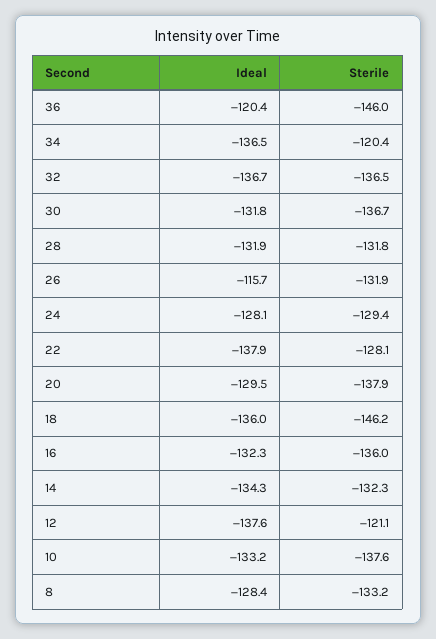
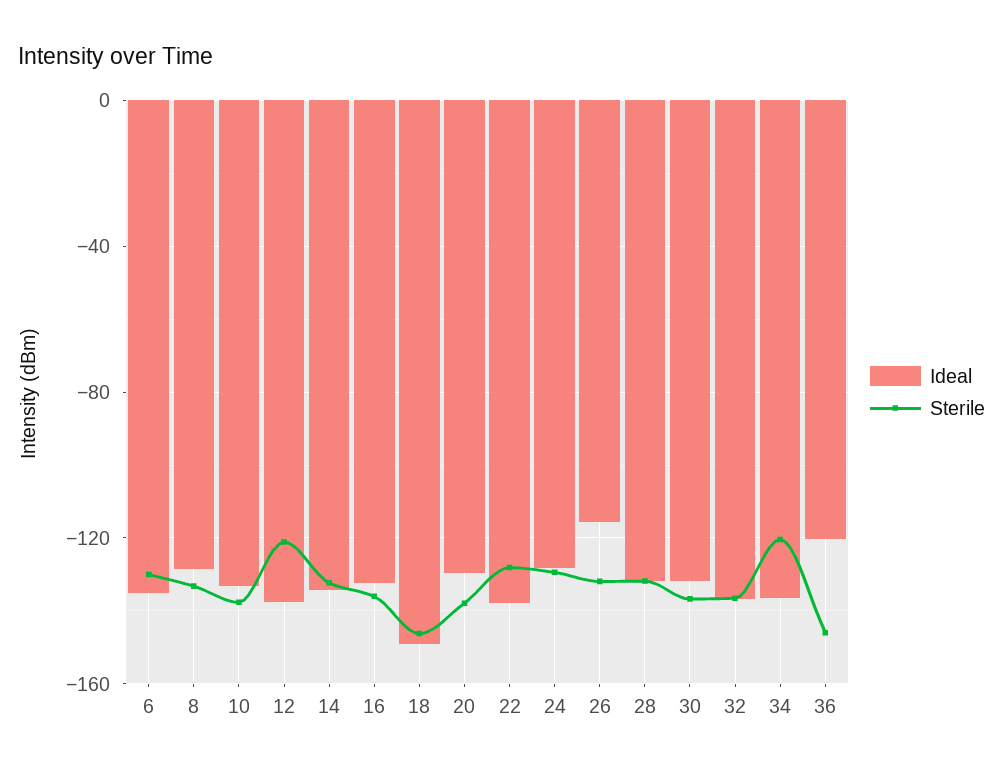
  {
    "Ideal": {
      "36": -120.4,
      "34": -136.5,
      "32": -136.7,
      "30": -131.8,
      "28": -131.9,
      "26": -115.7,
      "24": -128.1,
      "22": -137.9,
      "20": -129.5,
-     "18": -136,
+     "18": -150,
      "16": -132.3,
      "14": -134.3,
      "12": -137.6,
      "10": -133.2,
-     "8": -128.4
+     "8": -128.4,
+     "6": -135
    },
    "Sterile": {
      "36": -146,
      "34": -120.4,
      "32": -136.5,
      "30": -136.7,
      "28": -131.8,
      "26": -131.9,
      "24": -129.4,
      "22": -128.1,
      "20": -137.9,
      "18": -146.2,
      "16": -136,
      "14": -132.3,
      "12": -121.1,
      "10": -137.6,
-     "8": -133.2
+     "8": -133.2,
+     "6": -130
    }
  }

